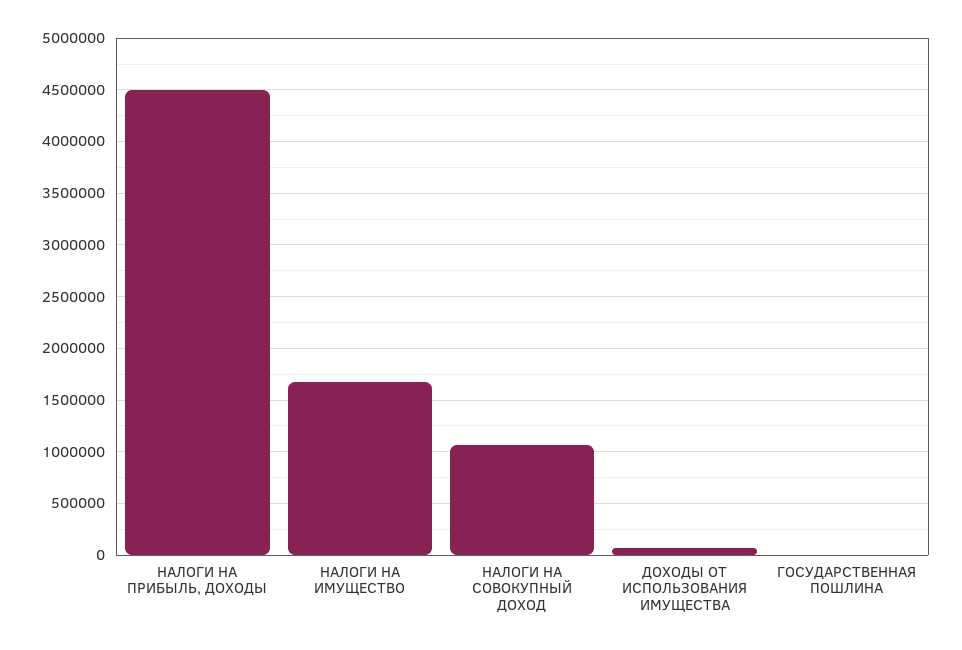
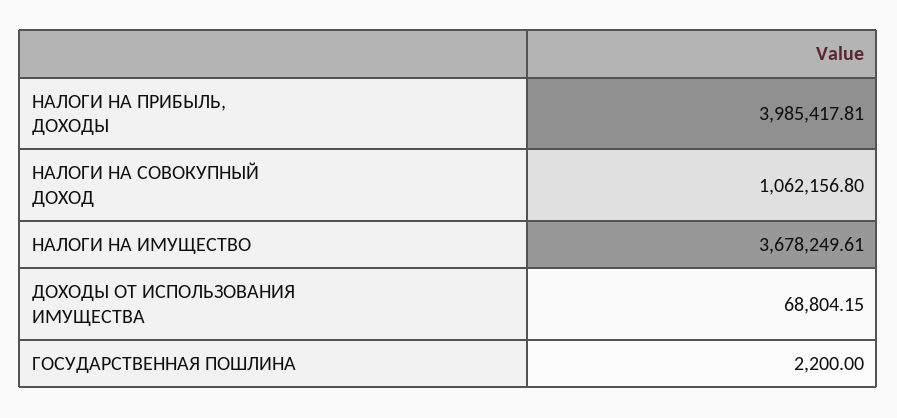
  {
-   "НАЛОГИ НА ПРИБЫЛЬ, ДОХОДЫ": 4500000,
+   "НАЛОГИ НА ПРИБЫЛЬ, ДОХОДЫ": 3985417.81,
-   "НАЛОГИ НА ИМУЩЕСТВО": 1700000,
+   "НАЛОГИ НА ИМУЩЕСТВО": 3678249.61,
    "НАЛОГИ НА СОВОКУПНЫЙ ДОХОД": 1062156.8,
    "ДОХОДЫ ОТ ИСПОЛЬЗОВАНИЯ ИМУЩЕСТВА": 68804.15,
    "ГОСУДАРСТВЕННАЯ ПОШЛИНА": 2200
  }

